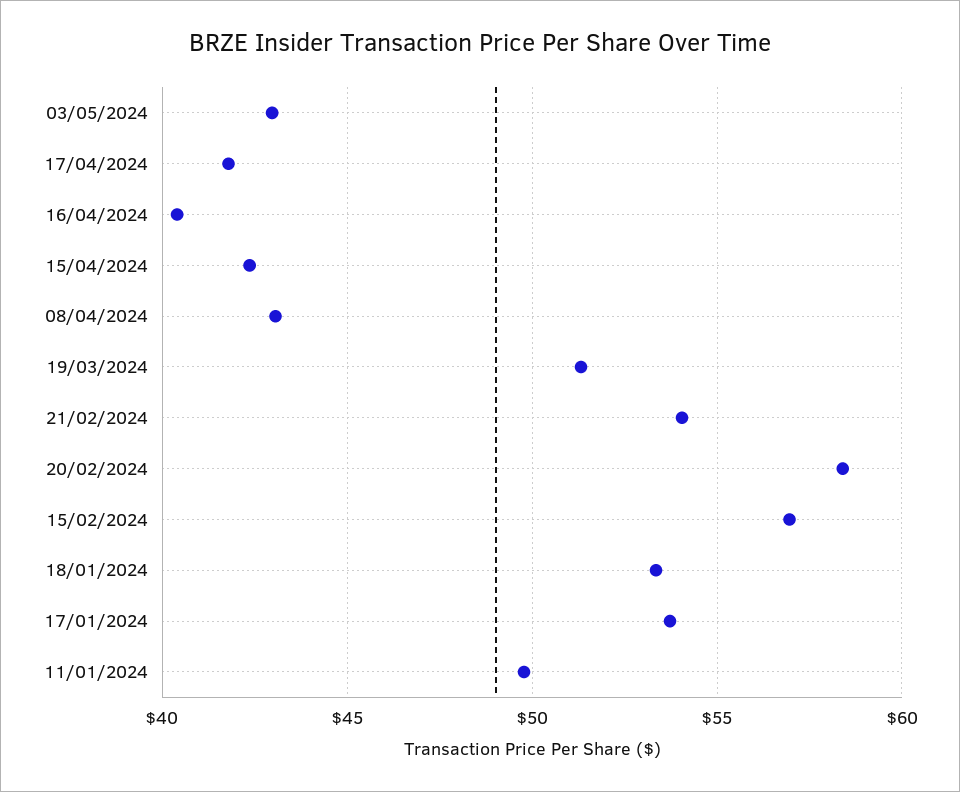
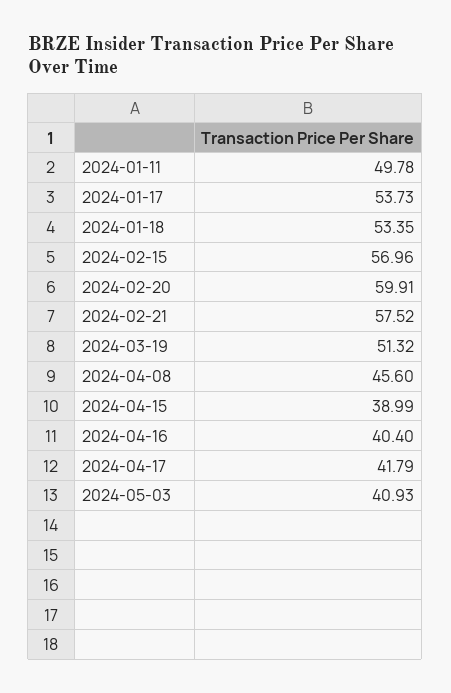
  {
-   "03/05/2024": 43,
+   "03/05/2024": 40.93,
    "17/04/2024": 41.79,
    "16/04/2024": 40.4,
-   "15/04/2024": 42.5,
+   "15/04/2024": 38.99,
-   "08/04/2024": 43,
+   "08/04/2024": 45.6,
    "19/03/2024": 51.32,
-   "21/02/2024": 54,
+   "21/02/2024": 57.52,
-   "20/02/2024": 58.5,
+   "20/02/2024": 59.91,
    "15/02/2024": 56.96,
    "18/01/2024": 53.35,
    "17/01/2024": 53.73,
    "11/01/2024": 49.78
  }

